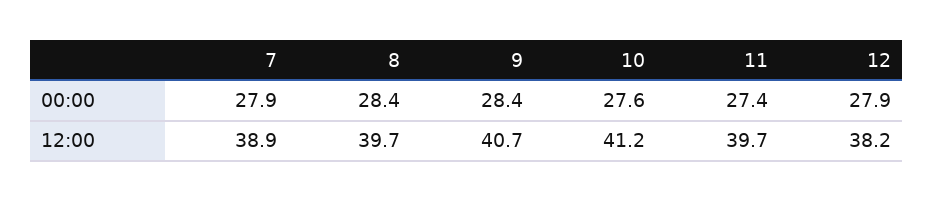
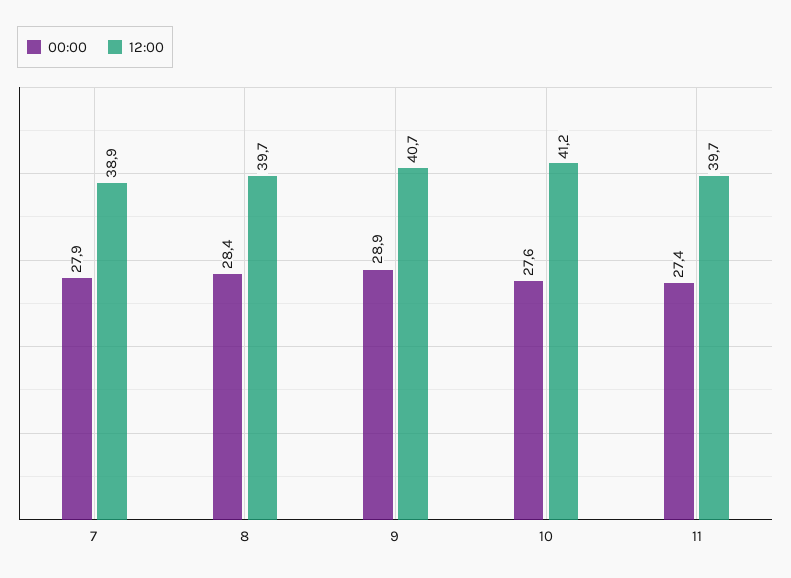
  {
    "00:00": {
      "7": 27.9,
      "8": 28.4,
-     "9": 28.4,
+     "9": 28.9,
      "10": 27.6,
-     "11": 27.4,
+     "11": 27.4
-     "12": 27.9
    },
    "12:00": {
      "7": 38.9,
      "8": 39.7,
      "9": 40.7,
      "10": 41.2,
-     "11": 39.7,
+     "11": 39.7
-     "12": 38.2
    }
  }

